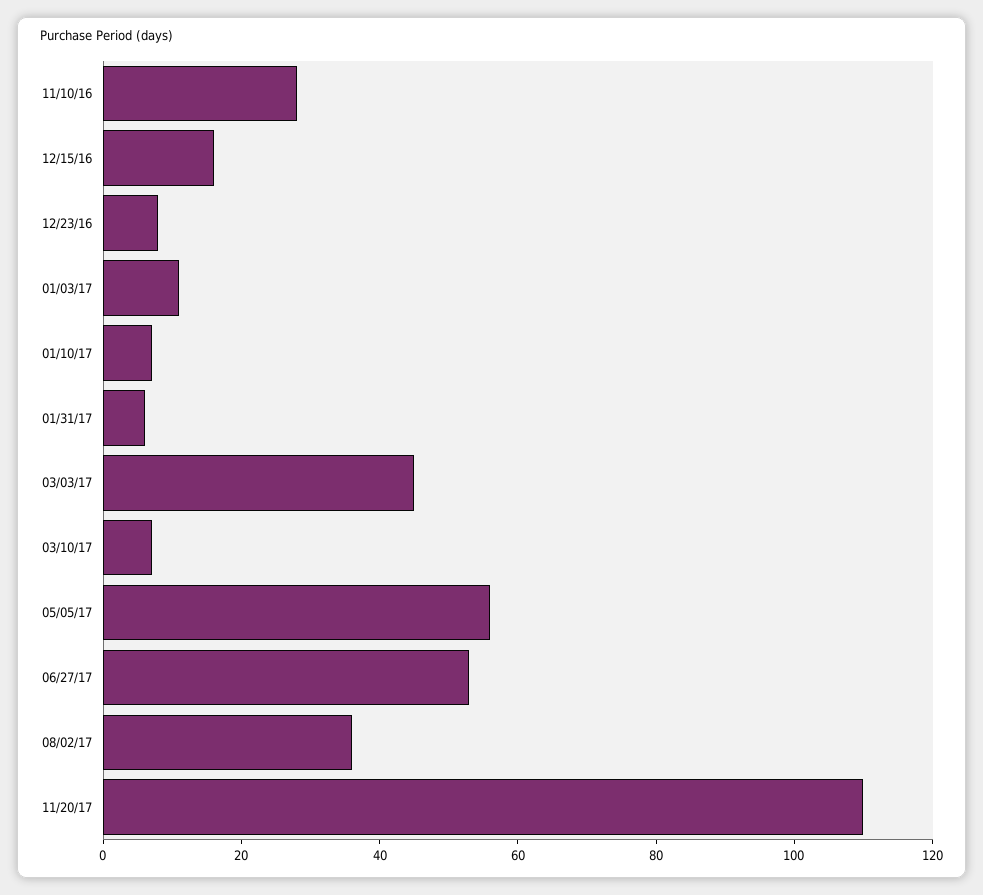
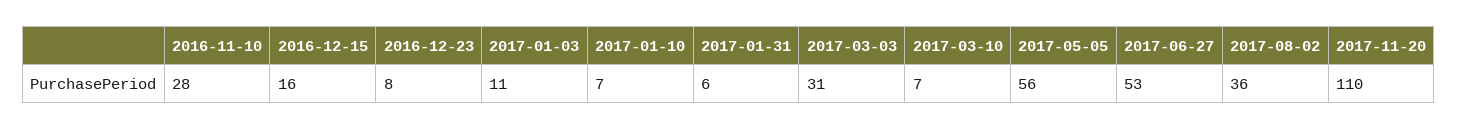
  {
    "11/10/16": 28,
    "12/15/16": 16,
    "12/23/16": 8,
    "01/03/17": 11,
    "01/10/17": 7,
    "01/31/17": 6,
-   "03/03/17": 45,
+   "03/03/17": 31,
    "03/10/17": 7,
    "05/05/17": 56,
    "06/27/17": 53,
    "08/02/17": 36,
    "11/20/17": 110
  }

